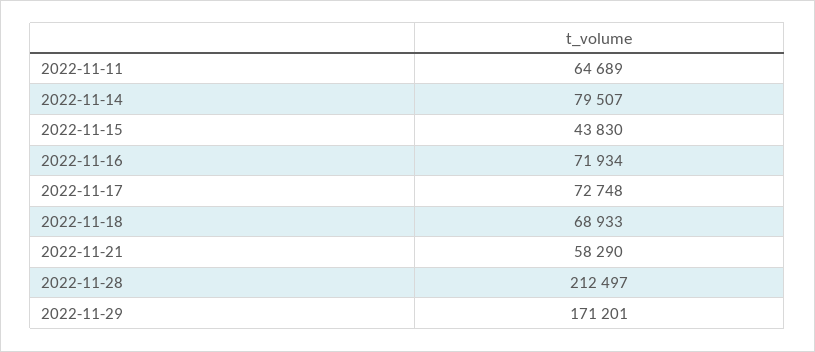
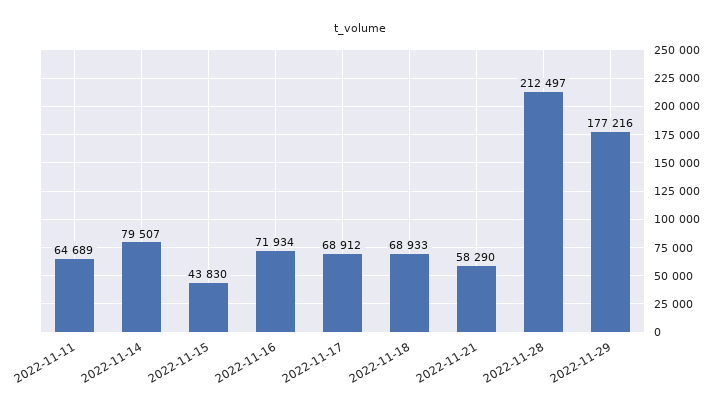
  {
    "2022-11-11": 64689,
    "2022-11-14": 79507,
    "2022-11-15": 43830,
    "2022-11-16": 71934,
-   "2022-11-17": 72748,
+   "2022-11-17": 68912,
    "2022-11-18": 68933,
    "2022-11-21": 58290,
    "2022-11-28": 212497,
-   "2022-11-29": 171201
+   "2022-11-29": 177216
  }

